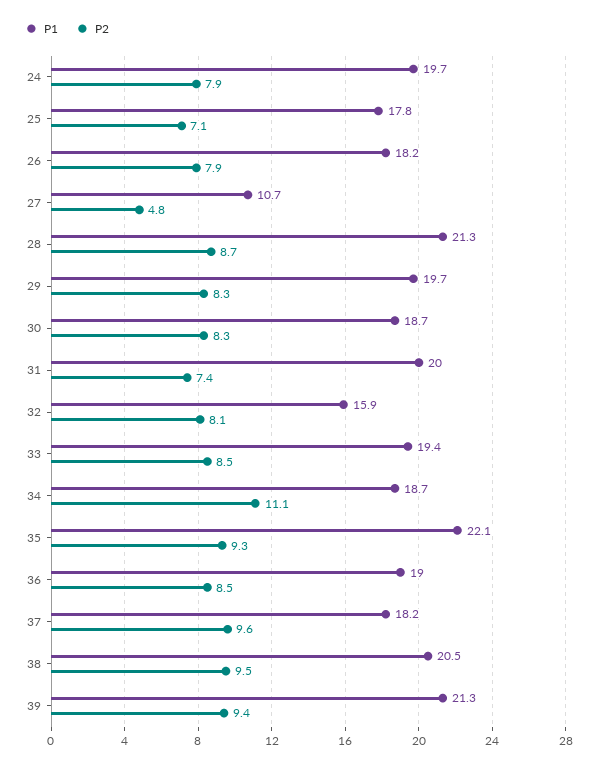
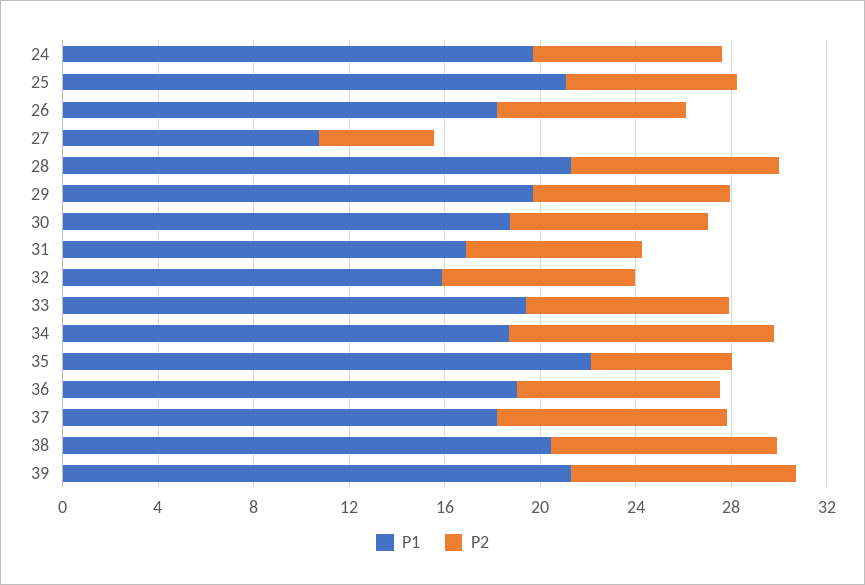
  {
    "P1": {
      "24": 19.7,
-     "25": 17.8,
+     "25": 21,
      "26": 18.2,
      "27": 10.7,
      "28": 21.3,
      "29": 19.7,
      "30": 18.7,
-     "31": 20,
+     "31": 17,
      "32": 15.9,
      "33": 19.4,
      "34": 18.7,
      "35": 22.1,
      "36": 19,
      "37": 18.2,
      "38": 20.5,
      "39": 21.3
    },
    "P2": {
      "24": 7.9,
      "25": 7.1,
      "26": 7.9,
      "27": 4.8,
      "28": 8.7,
      "29": 8.3,
      "30": 8.3,
      "31": 7.4,
      "32": 8.1,
      "33": 8.5,
      "34": 11.1,
-     "35": 9.3,
+     "35": 6,
      "36": 8.5,
      "37": 9.6,
      "38": 9.5,
      "39": 9.4
    }
  }

